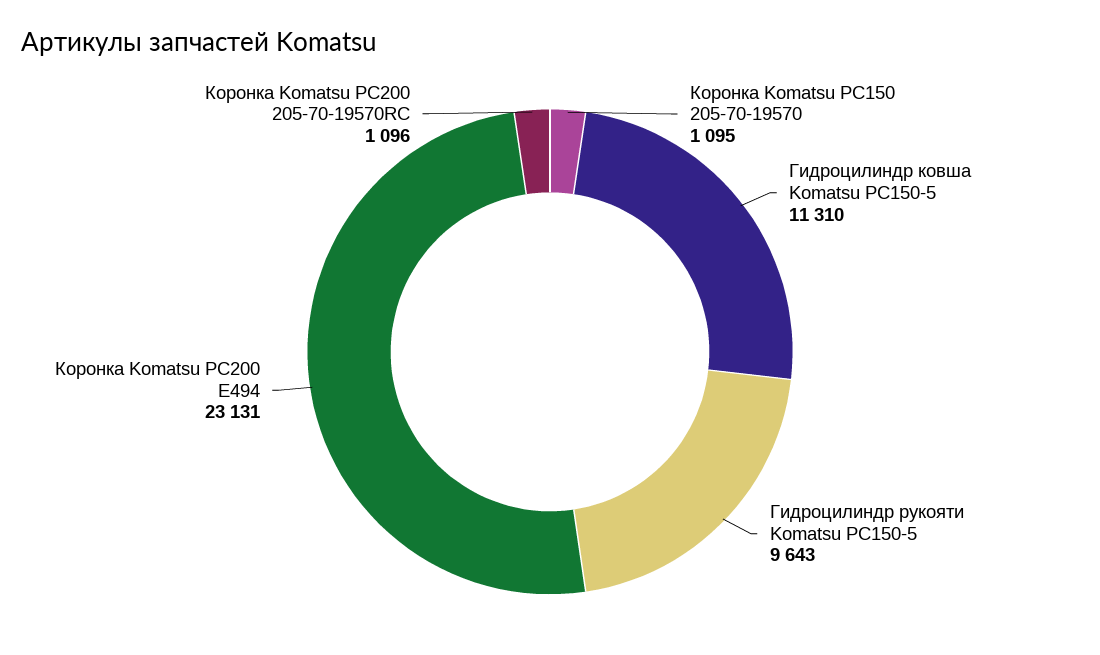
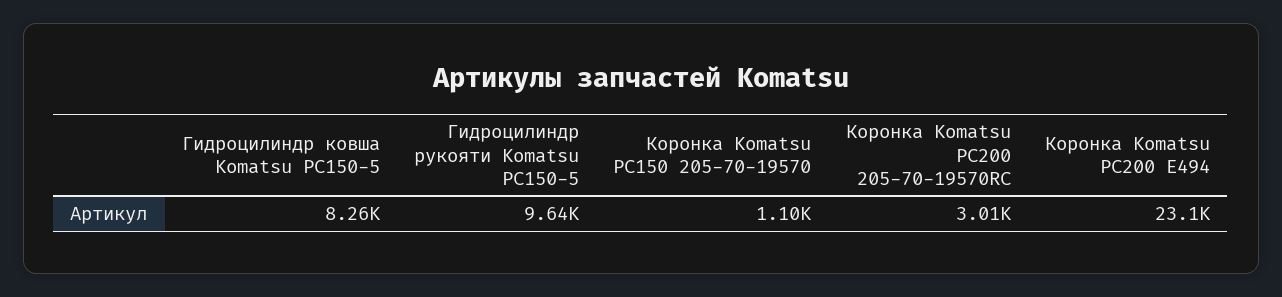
  {
    "Коронка Komatsu PC150 205-70-19570": 1095,
-   "Гидроцилиндр ковша Komatsu PC150-5": 11310,
+   "Гидроцилиндр ковша Komatsu PC150-5": 8260,
    "Гидроцилиндр рукояти Komatsu PC150-5": 9643,
    "Коронка Komatsu PC200 E494": 23131,
-   "Коронка Komatsu PC200 205-70-19570RC": 1096
+   "Коронка Komatsu PC200 205-70-19570RC": 3010
  }

